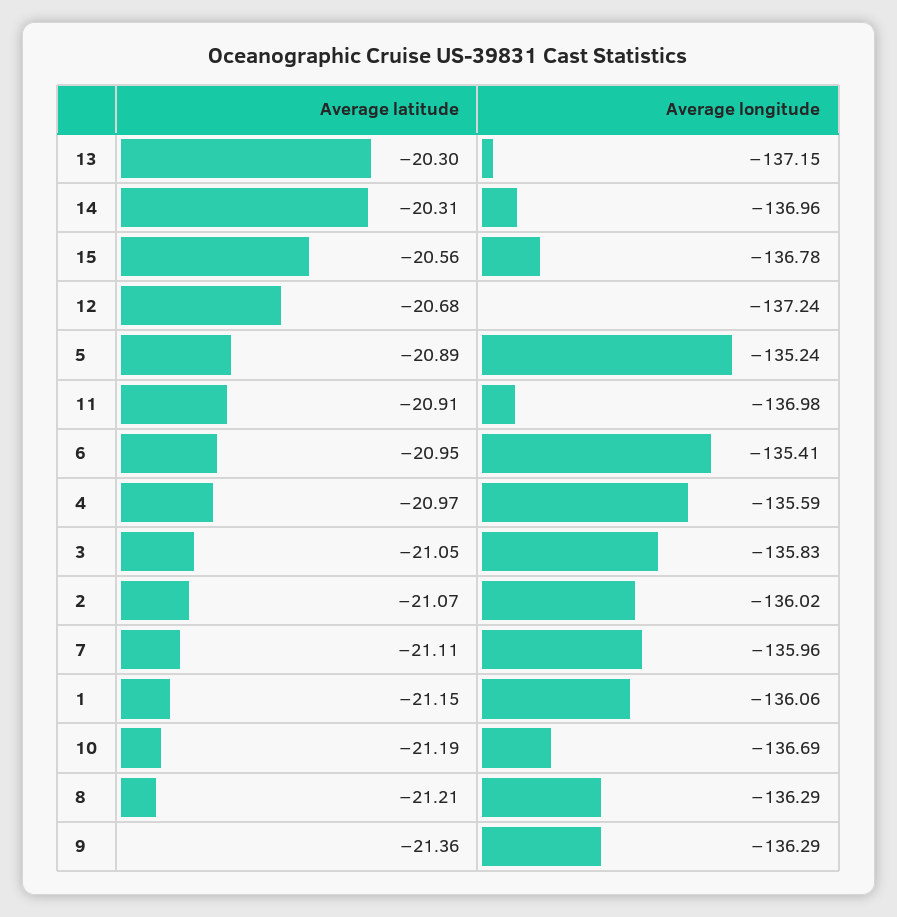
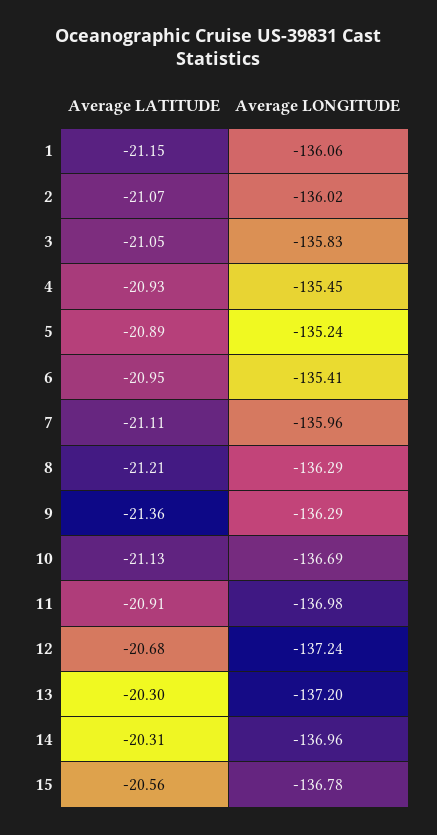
  {
    "Average latitude": {
      "13": -20.3,
      "14": -20.31,
      "15": -20.56,
      "12": -20.68,
      "5": -20.89,
      "11": -20.91,
      "6": -20.95,
-     "4": -20.97,
+     "4": -20.93,
      "3": -21.05,
      "2": -21.07,
      "7": -21.11,
      "1": -21.15,
-     "10": -21.19,
+     "10": -21.13,
      "8": -21.21,
      "9": -21.36
    },
    "Average longitude": {
-     "13": -137.15,
+     "13": -137.2,
      "14": -136.96,
      "15": -136.78,
      "12": -137.24,
      "5": -135.24,
      "11": -136.98,
      "6": -135.41,
-     "4": -135.59,
+     "4": -135.45,
      "3": -135.83,
      "2": -136.02,
      "7": -135.96,
      "1": -136.06,
      "10": -136.69,
      "8": -136.29,
      "9": -136.29
    }
  }

